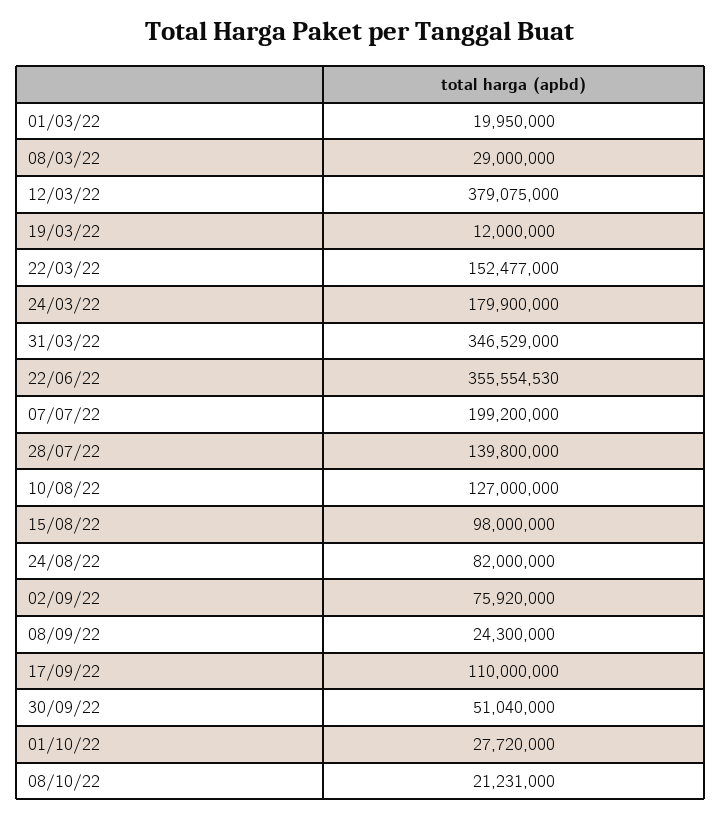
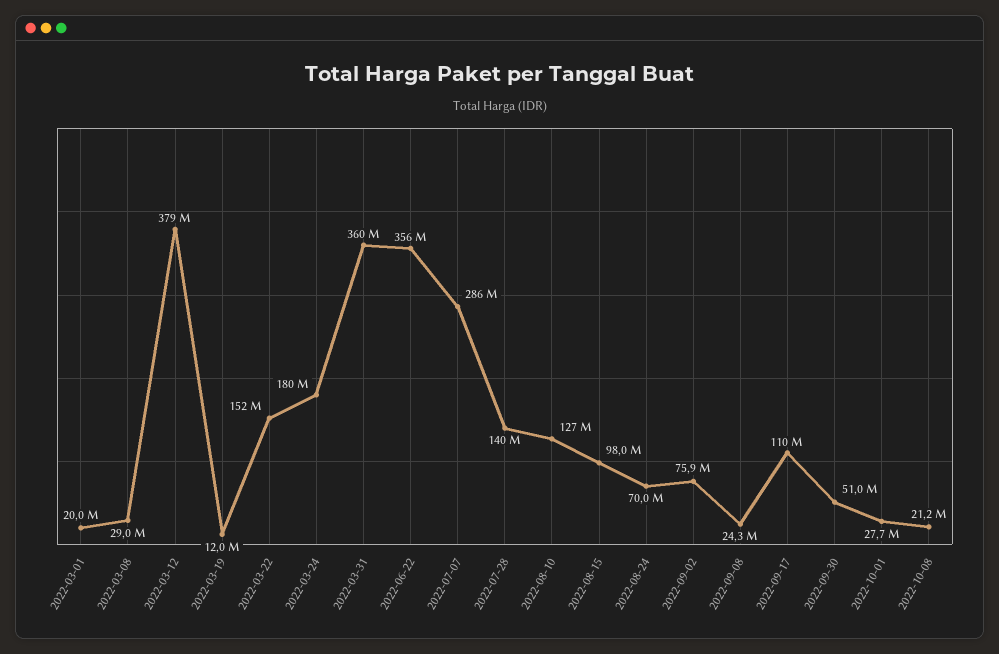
  {
    "01/03/22": 19950000,
    "08/03/22": 29000000,
    "12/03/22": 379075000,
    "19/03/22": 12000000,
    "22/03/22": 152477000,
    "24/03/22": 179900000,
-   "31/03/22": 346529000,
+   "31/03/22": 360000000,
    "22/06/22": 355554530,
-   "07/07/22": 199200000,
+   "07/07/22": 286000000,
    "28/07/22": 139800000,
    "10/08/22": 127000000,
    "15/08/22": 98000000,
-   "24/08/22": 82000000,
+   "24/08/22": 70000000,
    "02/09/22": 75920000,
    "08/09/22": 24300000,
    "17/09/22": 110000000,
    "30/09/22": 51040000,
    "01/10/22": 27720000,
    "08/10/22": 21231000
  }

